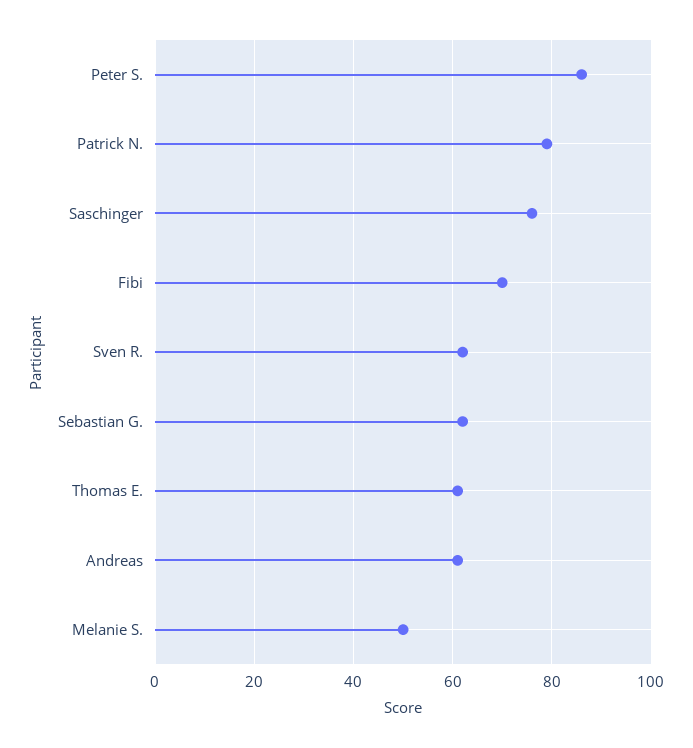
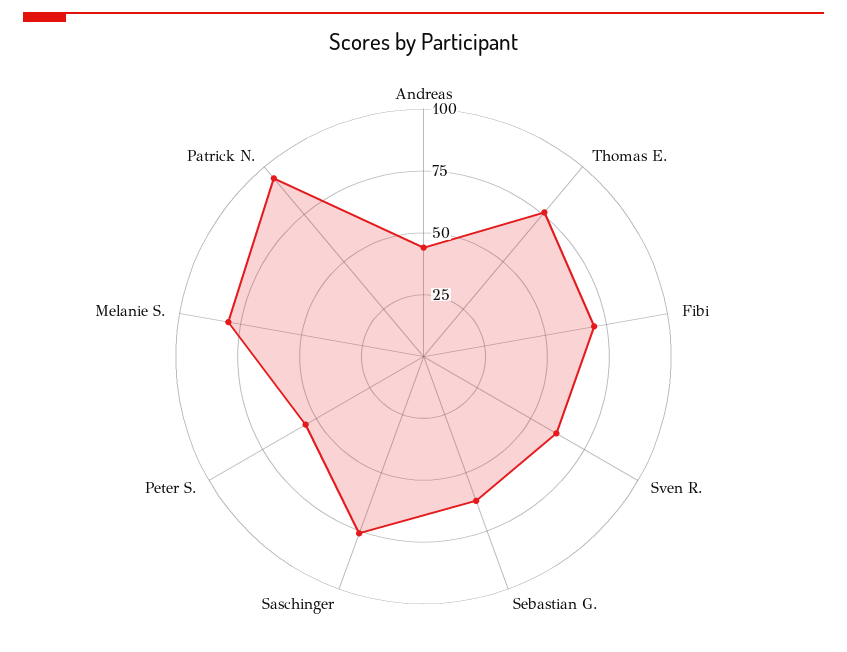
  {
-   "Peter S.": 85,
+   "Peter S.": 55,
-   "Patrick N.": 80,
+   "Patrick N.": 95,
    "Saschinger": 75,
    "Fibi": 70,
    "Sven R.": 60,
    "Sebastian G.": 60,
-   "Thomas E.": 60,
+   "Thomas E.": 75,
-   "Andreas": 60,
+   "Andreas": 45,
-   "Melanie S.": 50
+   "Melanie S.": 80
  }

